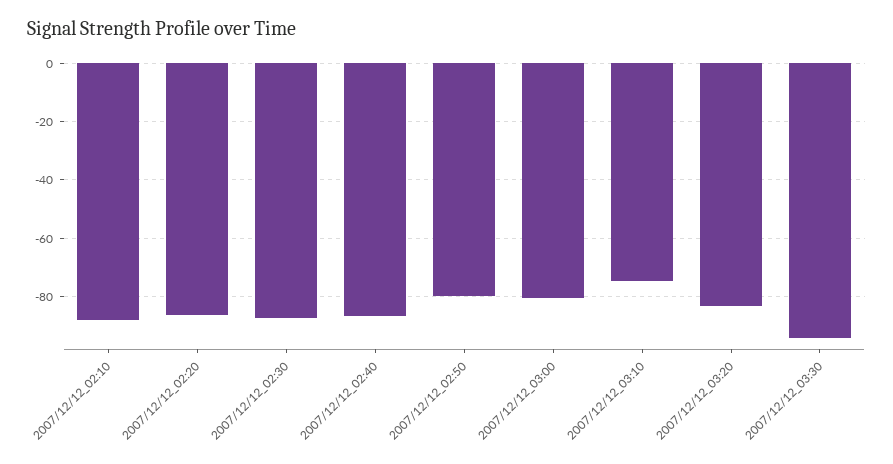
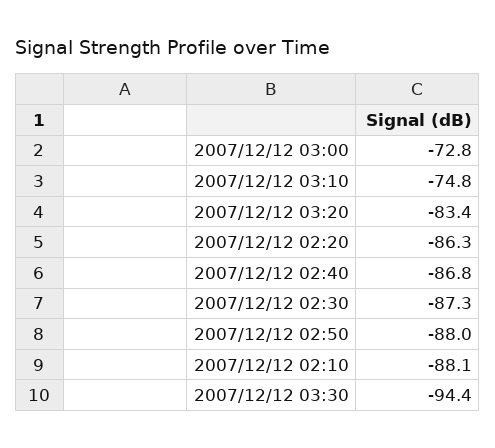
  {
    "2007/12/12_02:10": -88.1,
    "2007/12/12_02:20": -86.3,
    "2007/12/12_02:30": -87.3,
    "2007/12/12_02:40": -86.8,
-   "2007/12/12_02:50": -80,
+   "2007/12/12_02:50": -88,
-   "2007/12/12_03:00": -80,
+   "2007/12/12_03:00": -72.8,
    "2007/12/12_03:10": -74.8,
    "2007/12/12_03:20": -83.4,
    "2007/12/12_03:30": -94.4
  }

